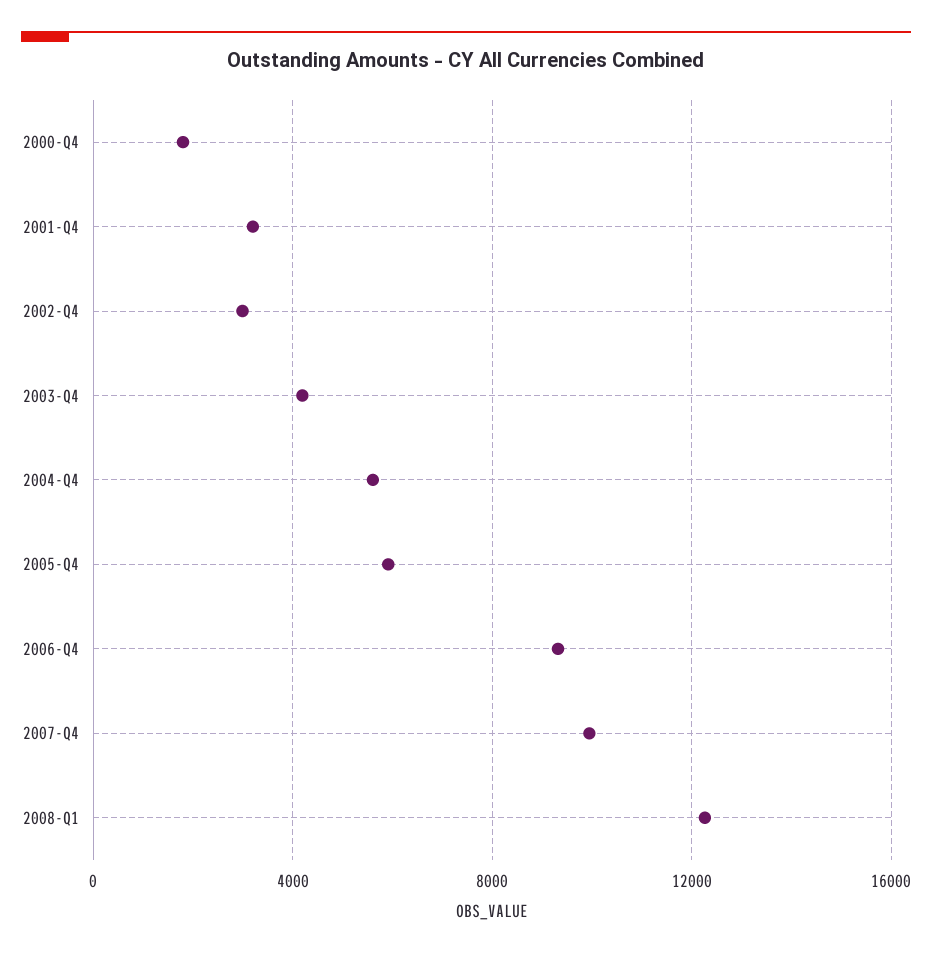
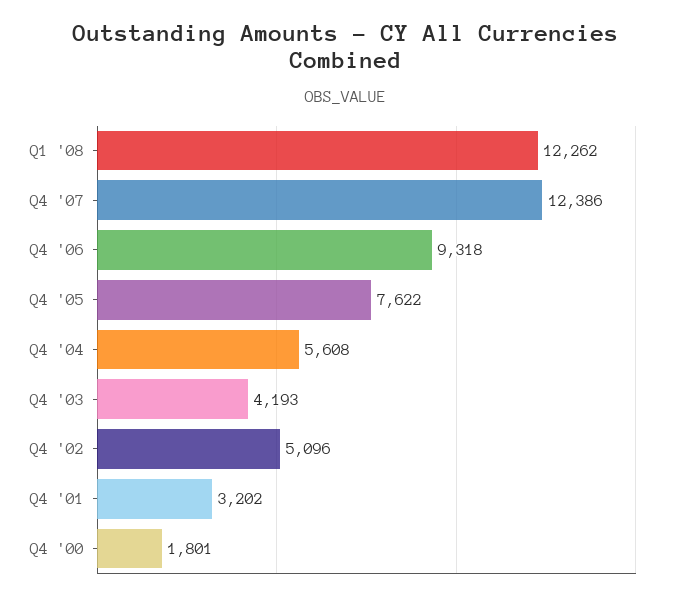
  {
    "2000-Q4": 1801,
    "2001-Q4": 3202,
-   "2002-Q4": 3000,
+   "2002-Q4": 5096,
    "2003-Q4": 4193,
    "2004-Q4": 5608,
-   "2005-Q4": 6000,
+   "2005-Q4": 7622,
    "2006-Q4": 9318,
-   "2007-Q4": 10000,
+   "2007-Q4": 12386,
    "2008-Q1": 12262
  }

